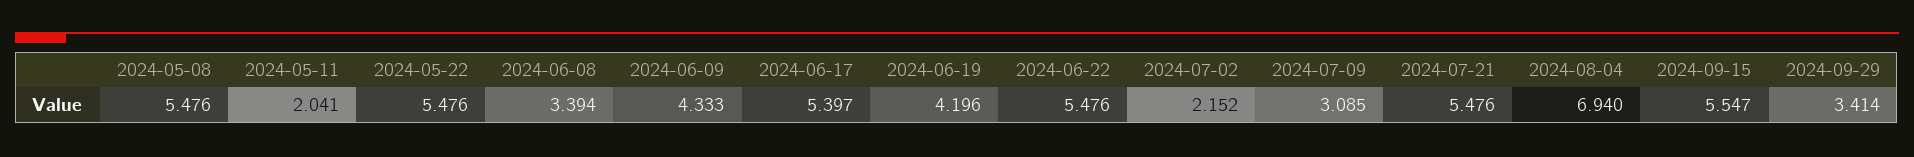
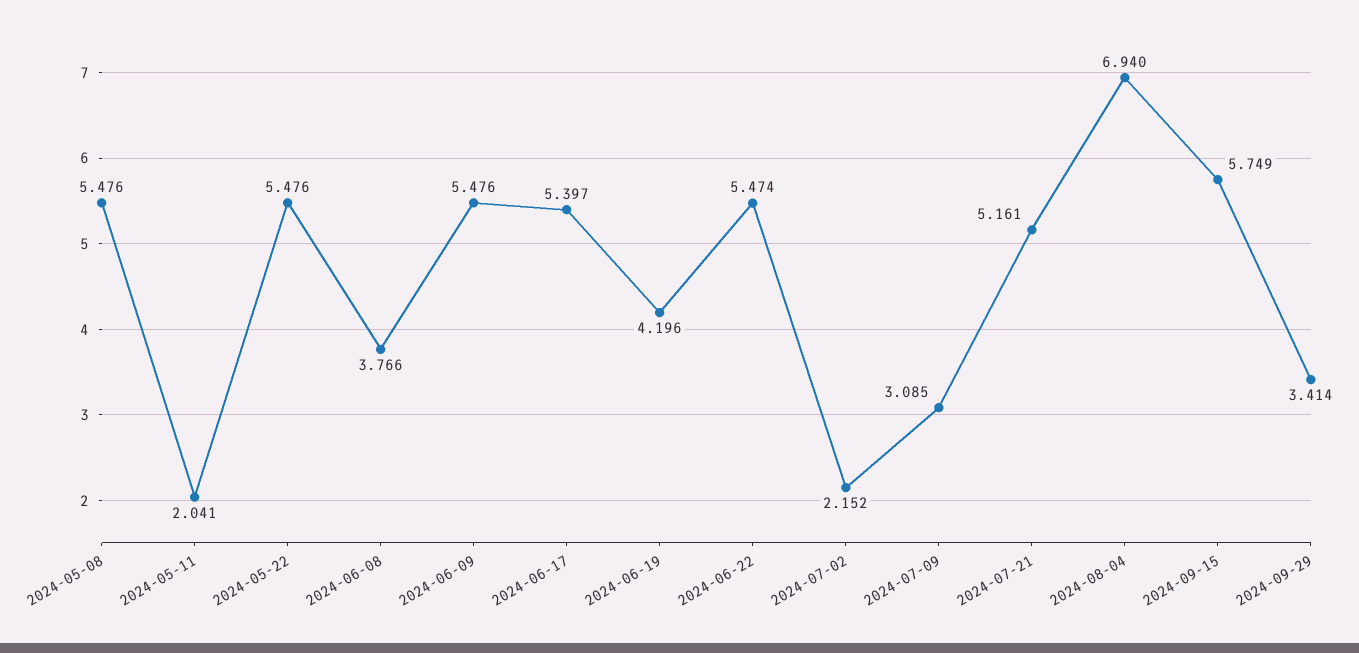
  {
    "2024-05-08": 5.476,
    "2024-05-11": 2.041,
    "2024-05-22": 5.476,
-   "2024-06-08": 3.394,
+   "2024-06-08": 3.766,
-   "2024-06-09": 4.333,
+   "2024-06-09": 5.476,
    "2024-06-17": 5.397,
    "2024-06-19": 4.196,
-   "2024-06-22": 5.476,
+   "2024-06-22": 5.474,
    "2024-07-02": 2.152,
    "2024-07-09": 3.085,
-   "2024-07-21": 5.476,
+   "2024-07-21": 5.161,
    "2024-08-04": 6.94,
-   "2024-09-15": 5.547,
+   "2024-09-15": 5.749,
    "2024-09-29": 3.414
  }

